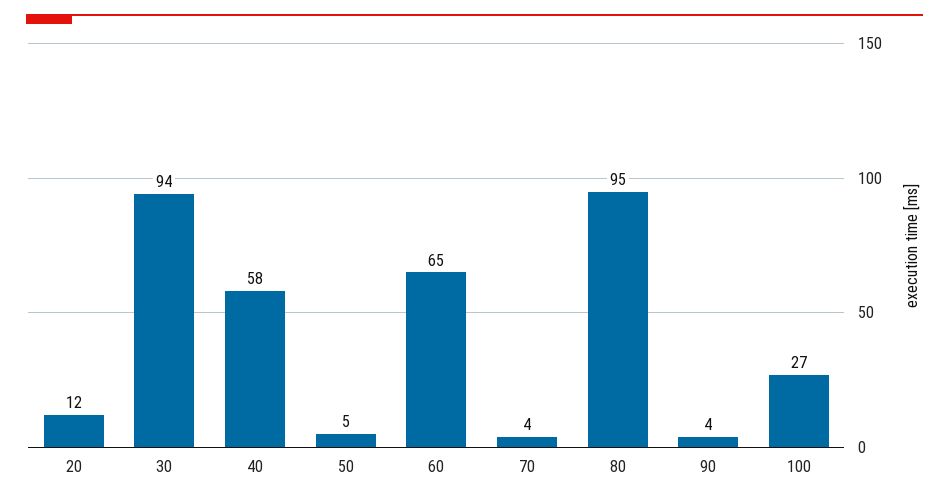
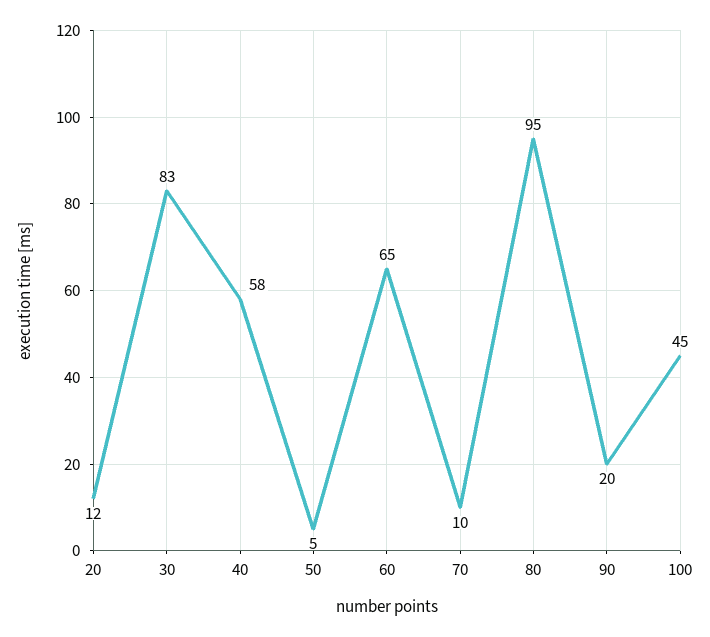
  {
    "20": 12,
-   "30": 94,
+   "30": 83,
    "40": 58,
    "50": 5,
    "60": 65,
-   "70": 4,
+   "70": 10,
    "80": 95,
-   "90": 4,
+   "90": 20,
-   "100": 27
+   "100": 45
  }

